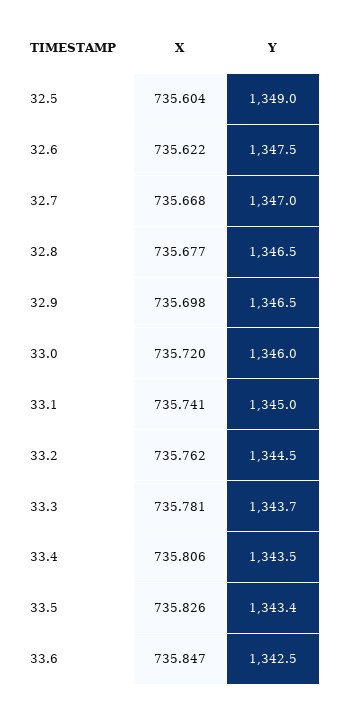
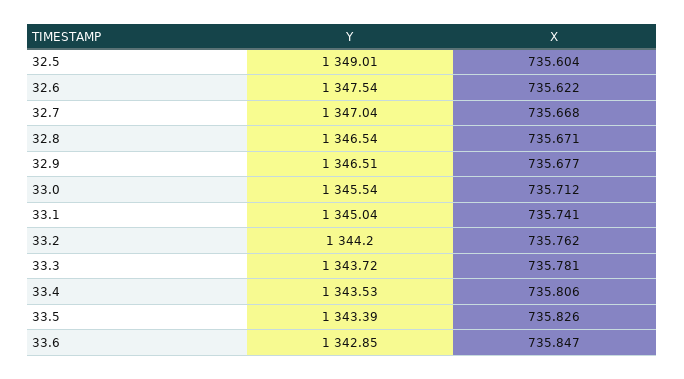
  {
    "X": {
      "32.5": 735.604,
      "32.6": 735.622,
      "32.7": 735.668,
-     "32.8": 735.677,
+     "32.8": 735.671,
-     "32.9": 735.698,
+     "32.9": 735.677,
-     "33.0": 735.72,
+     "33.0": 735.712,
      "33.1": 735.741,
      "33.2": 735.762,
      "33.3": 735.781,
      "33.4": 735.806,
      "33.5": 735.826,
      "33.6": 735.847
    },
    "Y": {
      "32.5": 1349.01,
      "32.6": 1347.54,
      "32.7": 1347.04,
      "32.8": 1346.54,
      "32.9": 1346.51,
-     "33.0": 1346,
+     "33.0": 1345.54,
      "33.1": 1345.04,
-     "33.2": 1344.5,
+     "33.2": 1344.2,
      "33.3": 1343.72,
      "33.4": 1343.53,
      "33.5": 1343.39,
-     "33.6": 1342.5
+     "33.6": 1342.85
    }
  }

